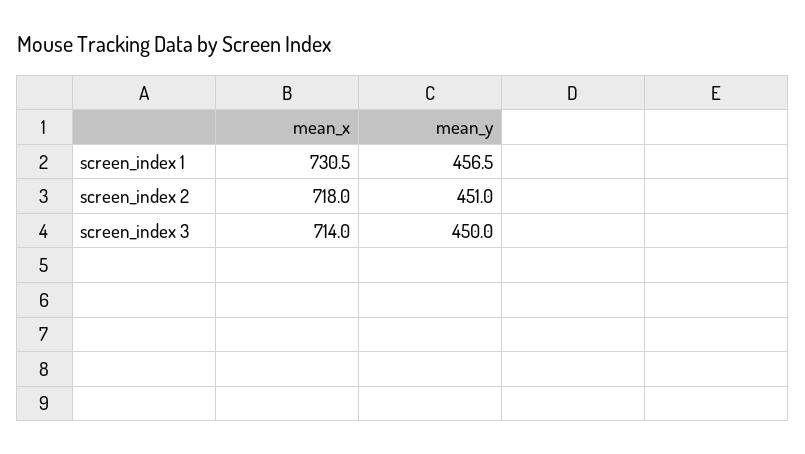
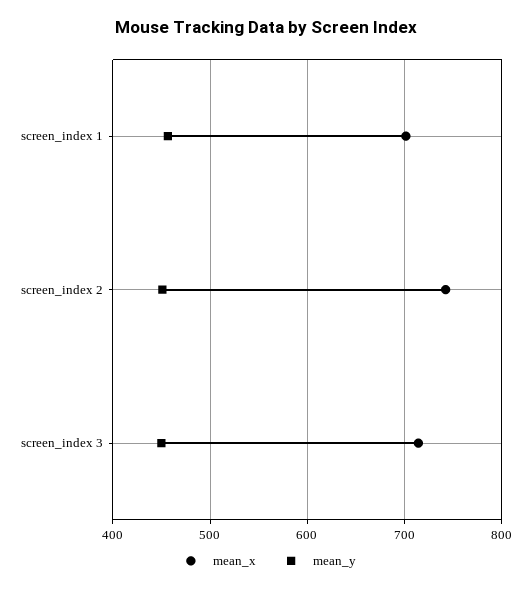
  {
    "mean_x": {
-     "screen_index 1": 730.5,
+     "screen_index 1": 700,
-     "screen_index 2": 718,
+     "screen_index 2": 740,
      "screen_index 3": 714
    },
    "mean_y": {
      "screen_index 1": 456.5,
      "screen_index 2": 451,
      "screen_index 3": 450
    }
  }

